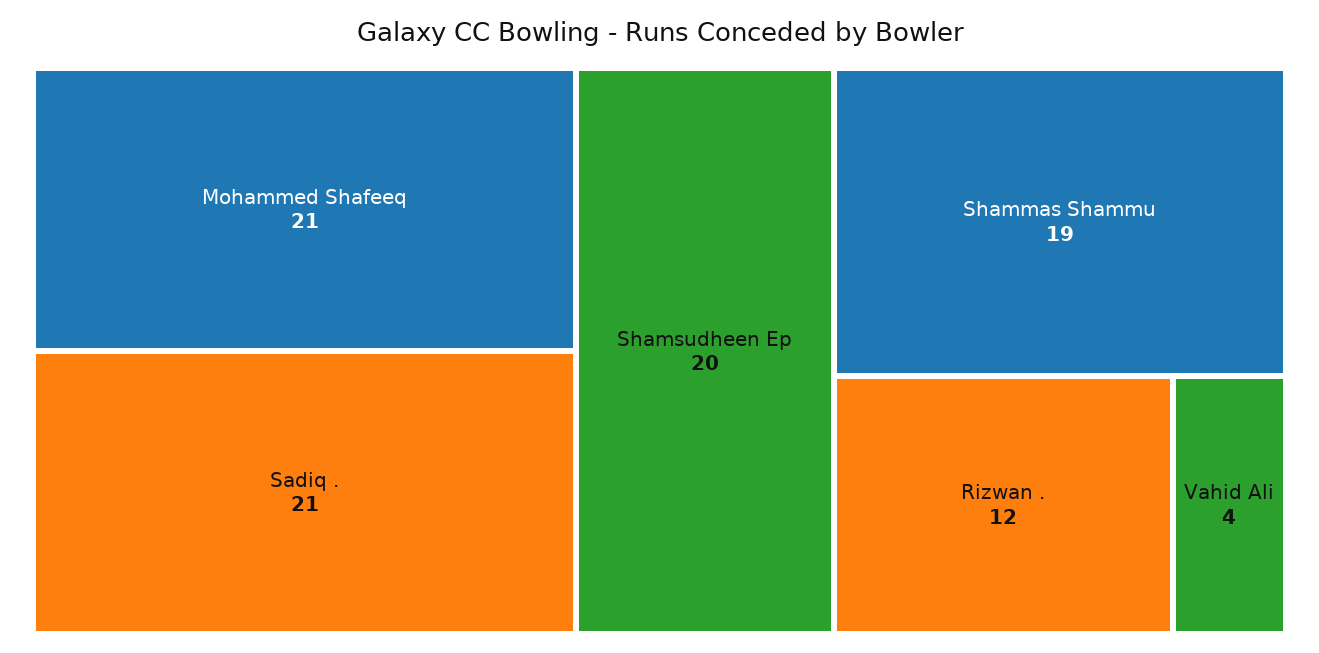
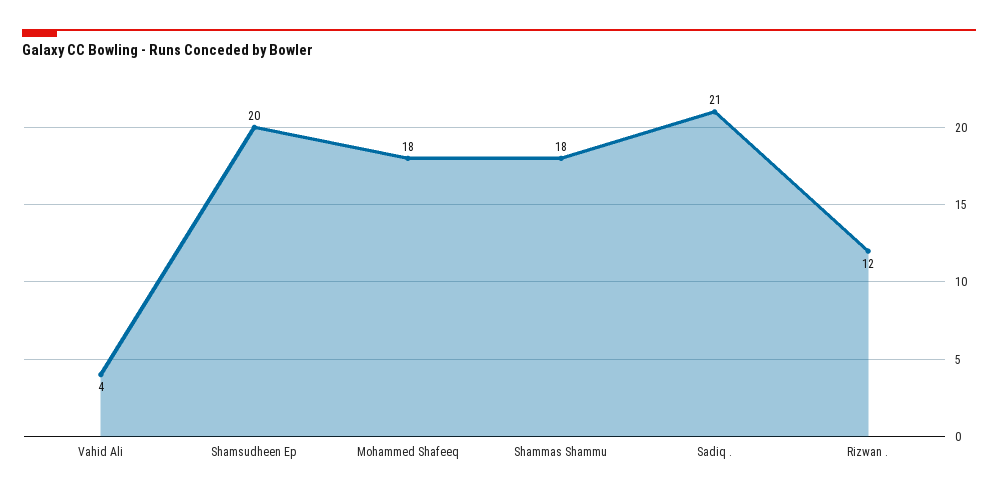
  {
-   "Mohammed Shafeeq": 21,
+   "Mohammed Shafeeq": 18,
    "Sadiq .": 21,
    "Shamsudheen Ep": 20,
-   "Shammas Shammu": 19,
+   "Shammas Shammu": 18,
    "Rizwan .": 12,
    "Vahid Ali": 4
  }

